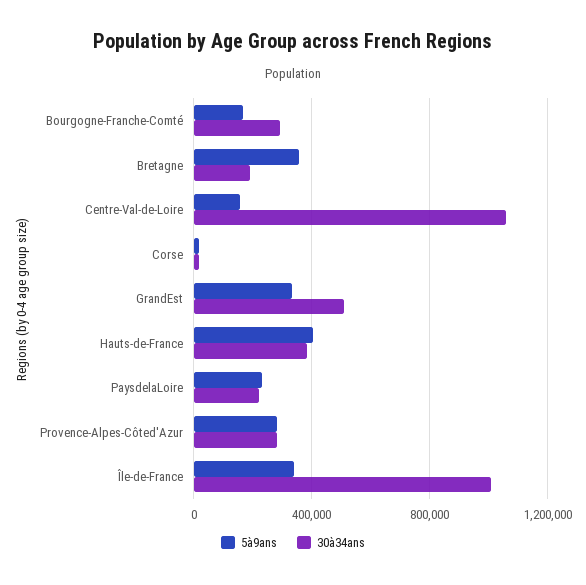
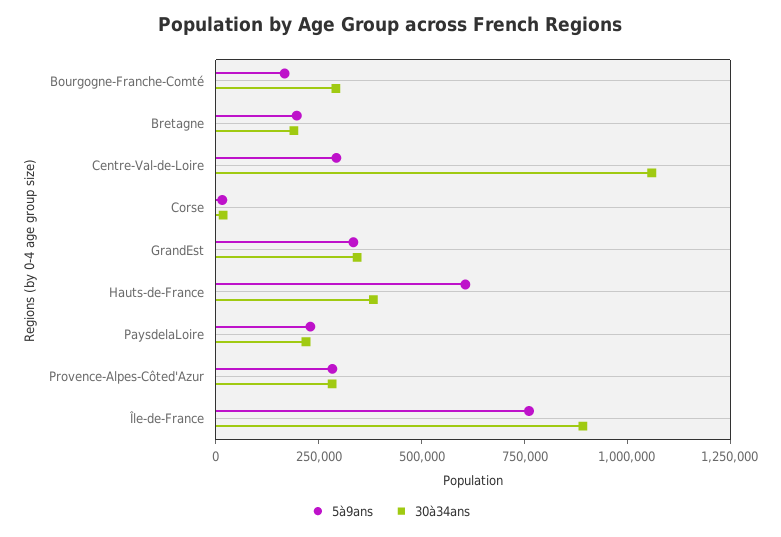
  {
    "5à9ans": {
      "Bourgogne-Franche-Comté": 150000,
-     "Bretagne": 350000,
+     "Bretagne": 200000,
-     "Centre-Val-de-Loire": 150000,
+     "Centre-Val-de-Loire": 300000,
      "Corse": 0,
      "GrandEst": 350000,
-     "Hauts-de-France": 400000,
+     "Hauts-de-France": 600000,
      "PaysdelaLoire": 250000,
      "Provence-Alpes-Côted'Azur": 300000,
-     "Île-de-France": 350000
+     "Île-de-France": 750000
    },
    "30à34ans": {
      "Bourgogne-Franche-Comté": 300000,
      "Bretagne": 200000,
      "Centre-Val-de-Loire": 1050000,
      "Corse": 0,
-     "GrandEst": 500000,
+     "GrandEst": 350000,
      "Hauts-de-France": 400000,
      "PaysdelaLoire": 200000,
      "Provence-Alpes-Côted'Azur": 300000,
-     "Île-de-France": 1000000
+     "Île-de-France": 900000
    }
  }

